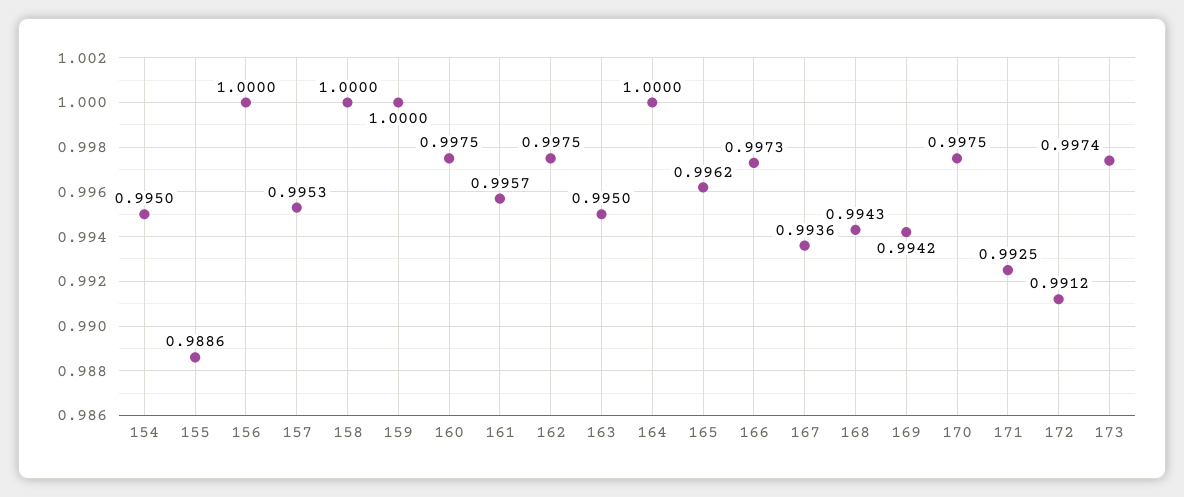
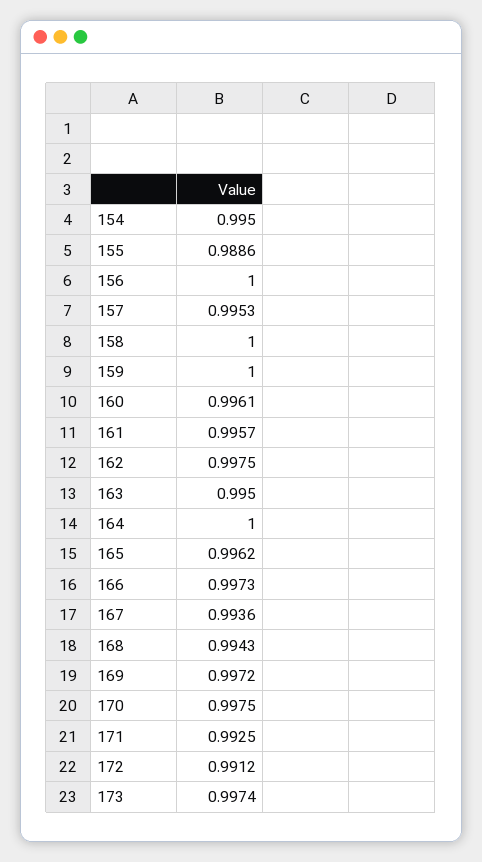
  {
    "154": 0.995,
    "155": 0.9886,
    "156": 1,
    "157": 0.9953,
    "158": 1,
    "159": 1,
-   "160": 0.9975,
+   "160": 0.9961,
    "161": 0.9957,
    "162": 0.9975,
    "163": 0.995,
    "164": 1,
    "165": 0.9962,
    "166": 0.9973,
    "167": 0.9936,
    "168": 0.9943,
-   "169": 0.9942,
+   "169": 0.9972,
    "170": 0.9975,
    "171": 0.9925,
    "172": 0.9912,
    "173": 0.9974
  }

